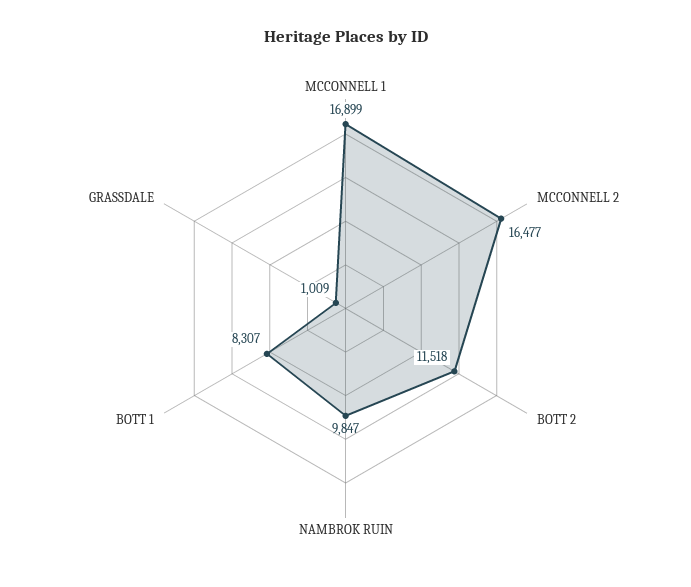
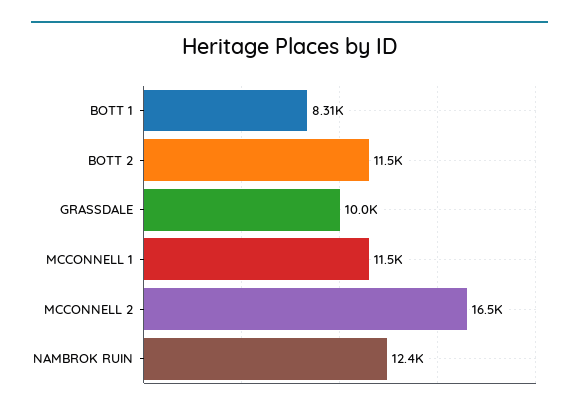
  {
-   "MCCONNELL 1": 16899,
+   "MCCONNELL 1": 11500,
    "MCCONNELL 2": 16477,
    "BOTT 2": 11518,
-   "NAMBROK RUIN": 9847,
+   "NAMBROK RUIN": 12400,
    "BOTT 1": 8307,
-   "GRASSDALE": 1009
+   "GRASSDALE": 10000
  }

